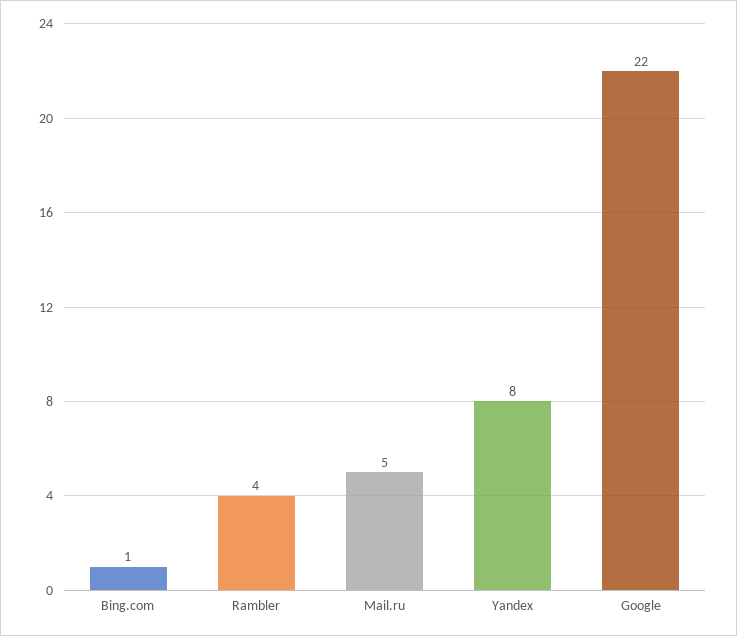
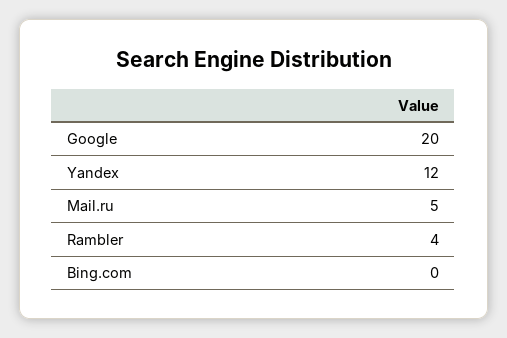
  {
-   "Bing.com": 1,
+   "Bing.com": 0,
    "Rambler": 4,
    "Mail.ru": 5,
-   "Yandex": 8,
+   "Yandex": 12,
-   "Google": 22
+   "Google": 20
  }

